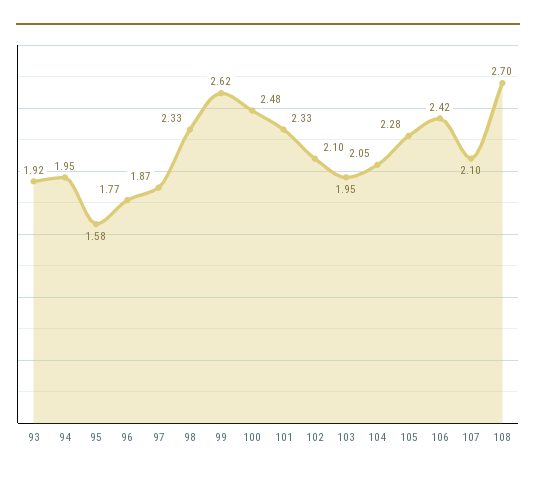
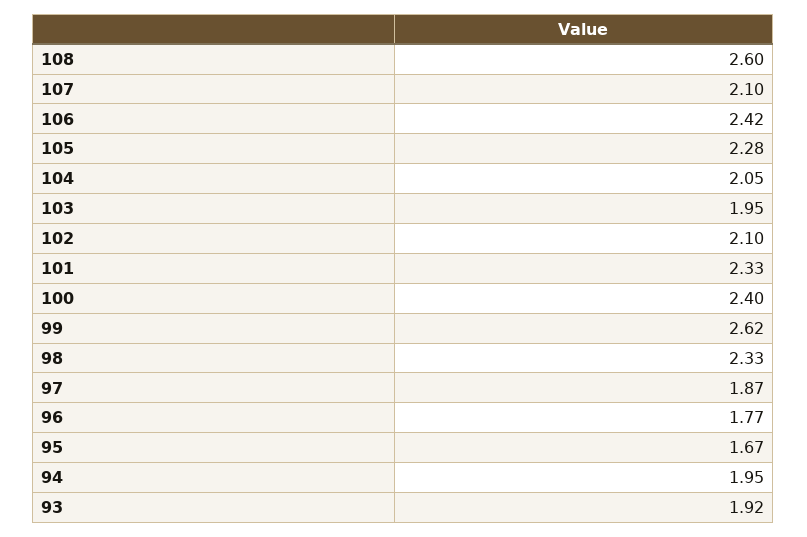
  {
    "93": 1.92,
    "94": 1.95,
-   "95": 1.58,
+   "95": 1.67,
    "96": 1.77,
    "97": 1.87,
    "98": 2.33,
    "99": 2.62,
-   "100": 2.48,
+   "100": 2.4,
    "101": 2.33,
    "102": 2.1,
    "103": 1.95,
    "104": 2.05,
    "105": 2.28,
    "106": 2.42,
    "107": 2.1,
-   "108": 2.7
+   "108": 2.6
  }

